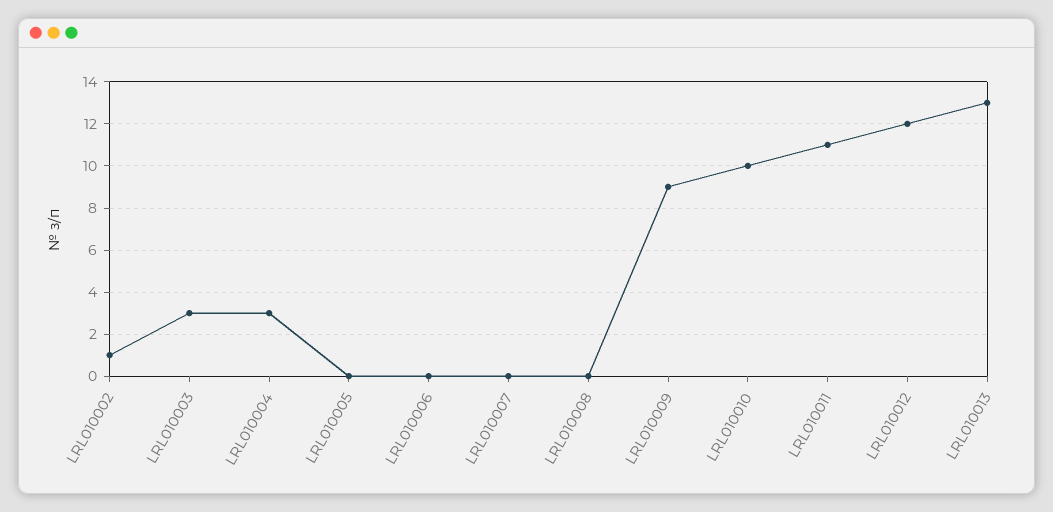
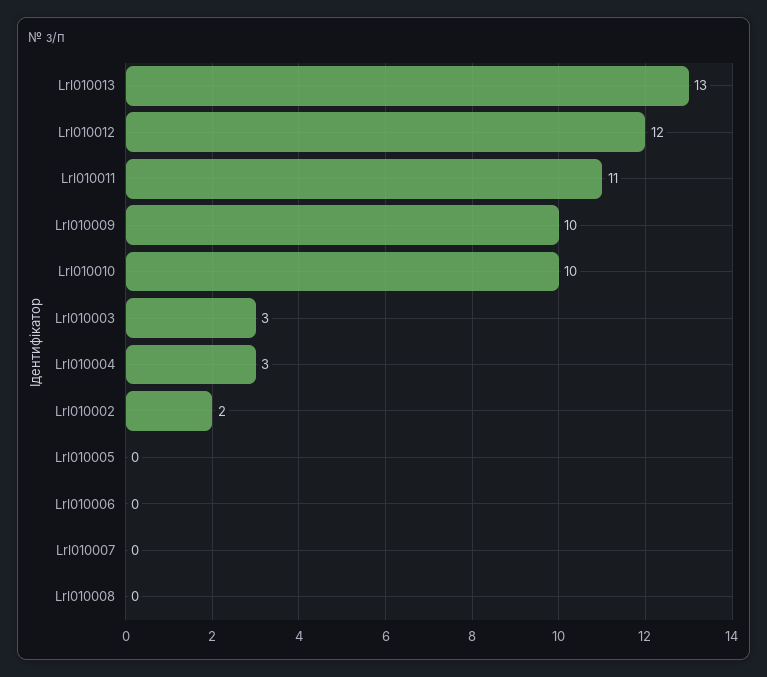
  {
-   "LRL010002": 1,
+   "LRL010002": 2,
    "LRL010003": 3,
    "LRL010004": 3,
    "LRL010005": 0,
    "LRL010006": 0,
    "LRL010007": 0,
    "LRL010008": 0,
-   "LRL010009": 9,
+   "LRL010009": 10,
    "LRL010010": 10,
    "LRL010011": 11,
    "LRL010012": 12,
    "LRL010013": 13
  }

